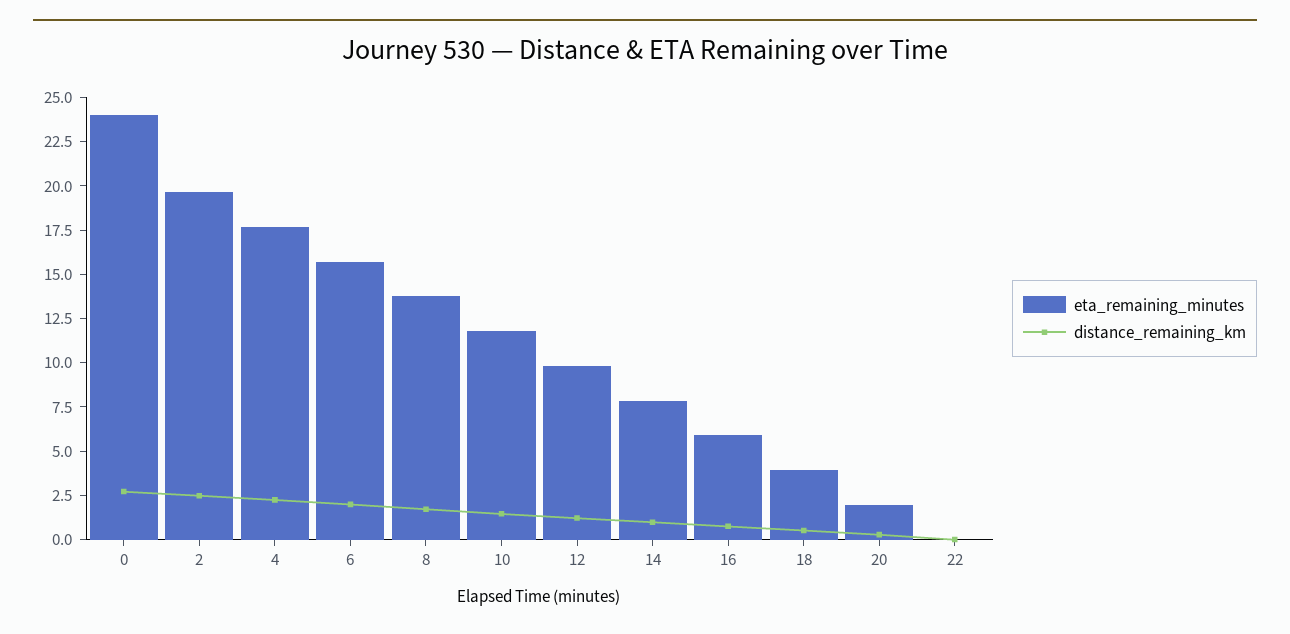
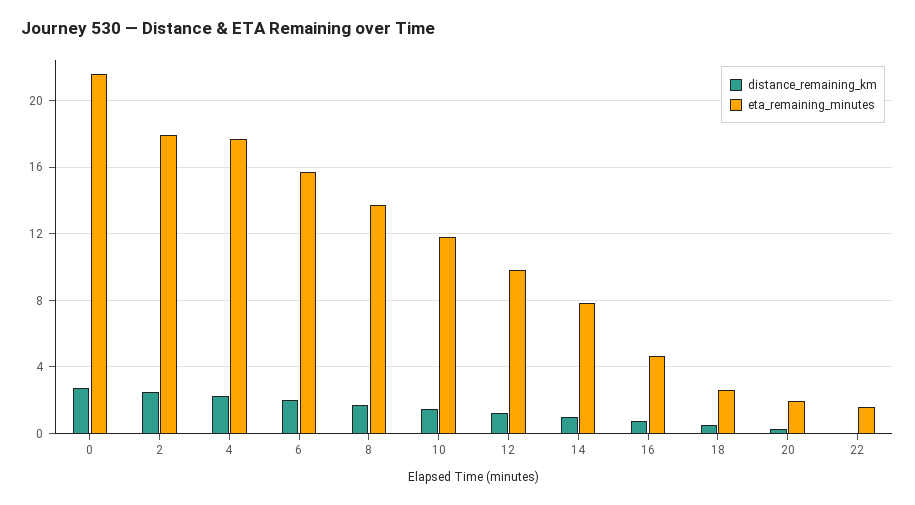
  {
    "eta_remaining_minutes": {
-     "0": 24,
+     "0": 21.5,
-     "2": 19.5,
+     "2": 18,
      "4": 17.5,
      "6": 15.5,
      "8": 14,
      "10": 12,
      "12": 10,
      "14": 8,
-     "16": 6,
+     "16": 4.5,
-     "18": 4,
+     "18": 2.5,
      "20": 2,
-     "22": 0
+     "22": 1.5
    },
    "distance_remaining_km": {
      "0": 2.5,
      "2": 2.5,
      "4": 2,
      "6": 2,
      "8": 1.5,
      "10": 1.5,
      "12": 1,
      "14": 1,
      "16": 1,
      "18": 0.5,
      "20": 0.5,
      "22": 0
    }
  }

